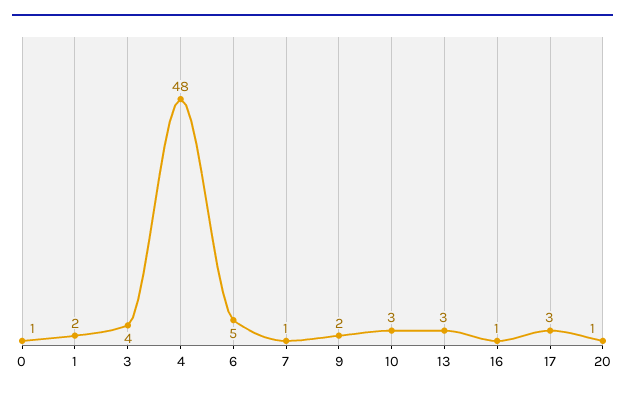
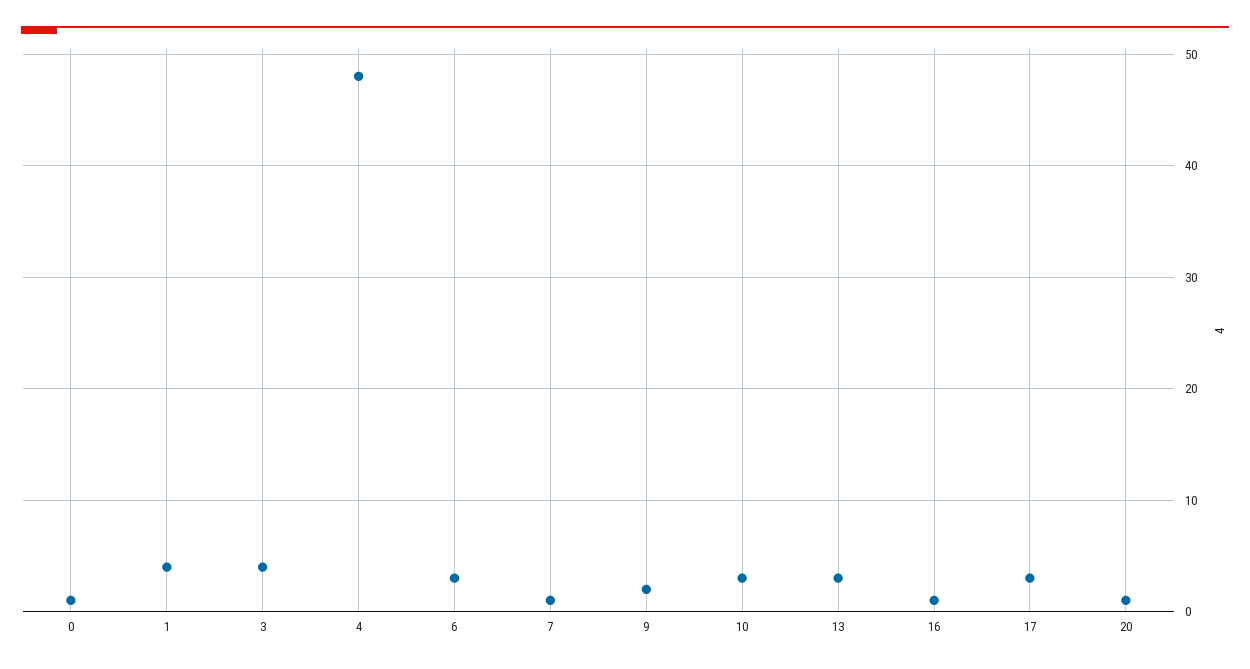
  {
    "0": 1,
-   "1": 2,
+   "1": 4,
    "3": 4,
    "4": 48,
-   "6": 5,
+   "6": 3,
    "7": 1,
    "9": 2,
    "10": 3,
    "13": 3,
    "16": 1,
    "17": 3,
    "20": 1
  }

